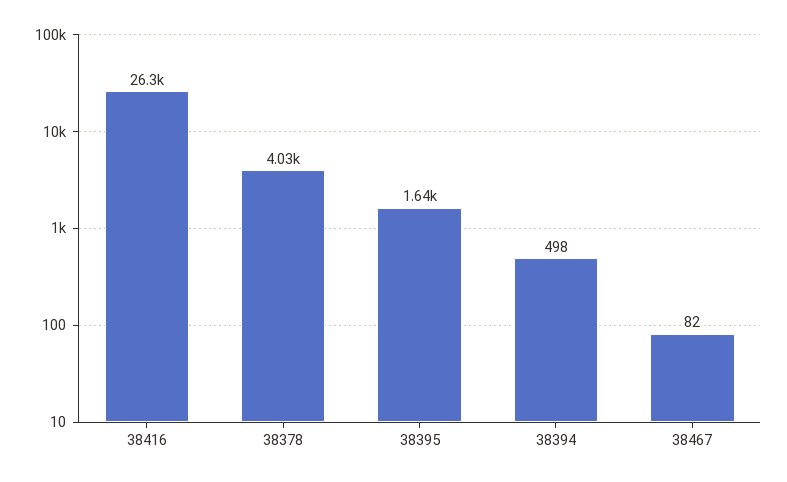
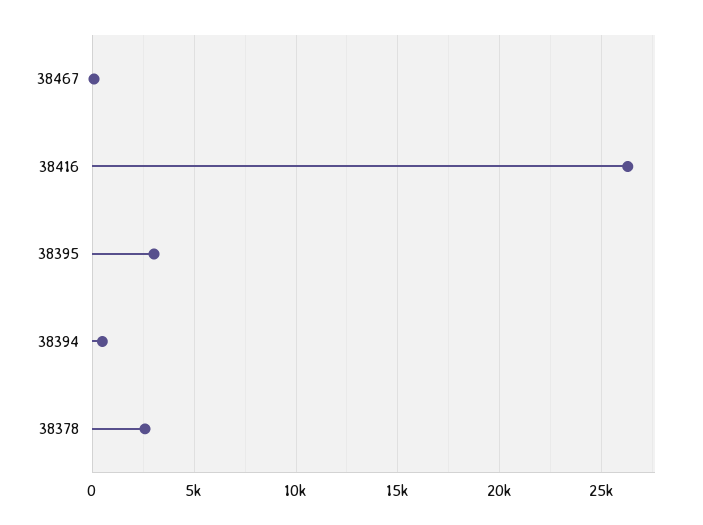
  {
    "38416": 26300,
-   "38378": 4030,
+   "38378": 2500,
-   "38395": 1640,
+   "38395": 3000,
    "38394": 498,
    "38467": 82
  }

